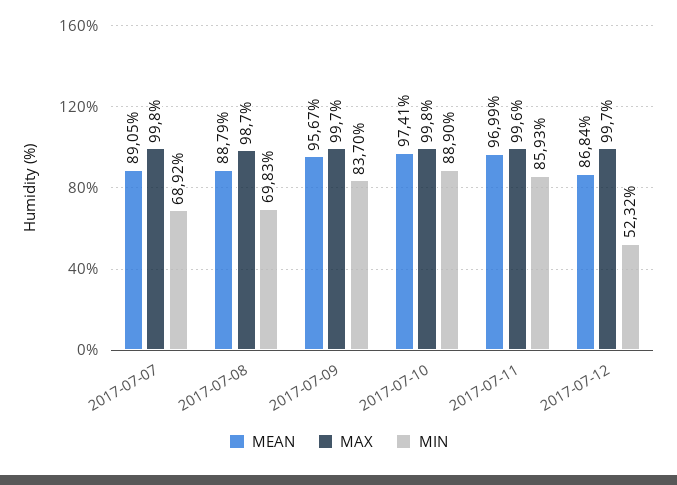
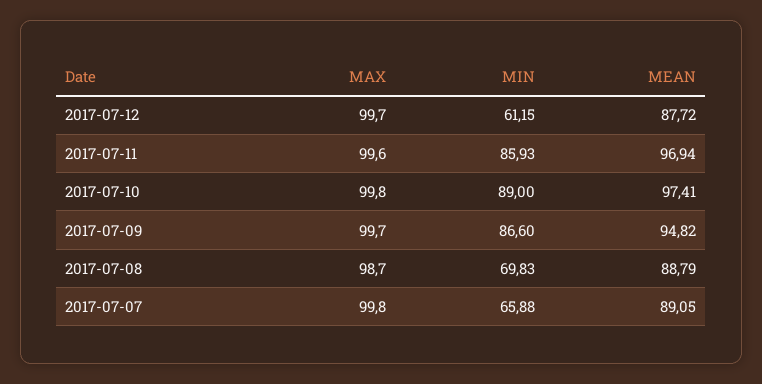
  {
    "MEAN": {
      "2017-07-07": 89.05,
      "2017-07-08": 88.79,
-     "2017-07-09": 95.67,
+     "2017-07-09": 94.82,
      "2017-07-10": 97.41,
-     "2017-07-11": 96.99,
+     "2017-07-11": 96.94,
-     "2017-07-12": 86.84
+     "2017-07-12": 87.72
    },
    "MAX": {
      "2017-07-07": 99.8,
      "2017-07-08": 98.7,
      "2017-07-09": 99.7,
      "2017-07-10": 99.8,
      "2017-07-11": 99.6,
      "2017-07-12": 99.7
    },
    "MIN": {
-     "2017-07-07": 68.92,
+     "2017-07-07": 65.88,
      "2017-07-08": 69.83,
-     "2017-07-09": 83.7,
+     "2017-07-09": 86.6,
-     "2017-07-10": 88.9,
+     "2017-07-10": 89,
      "2017-07-11": 85.93,
-     "2017-07-12": 52.32
+     "2017-07-12": 61.15
    }
  }

